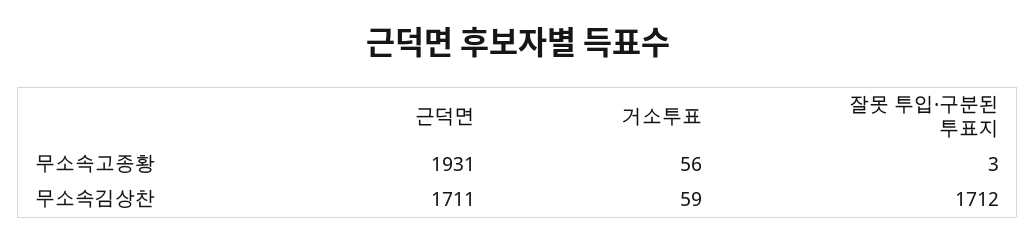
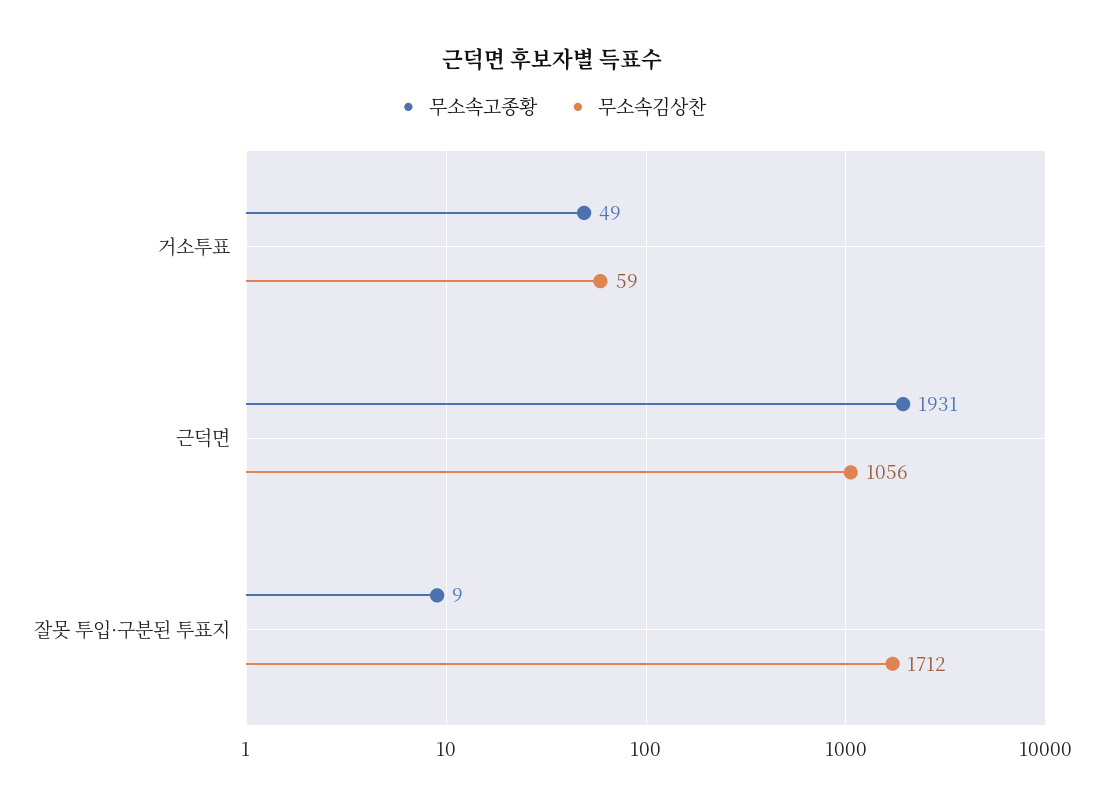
  {
    "무소속고종황": {
      "근덕면": 1931,
-     "거소투표": 56,
+     "거소투표": 49,
-     "잘못 투입·구분된 투표지": 3
+     "잘못 투입·구분된 투표지": 9
    },
    "무소속김상찬": {
-     "근덕면": 1711,
+     "근덕면": 1056,
      "거소투표": 59,
      "잘못 투입·구분된 투표지": 1712
    }
  }

